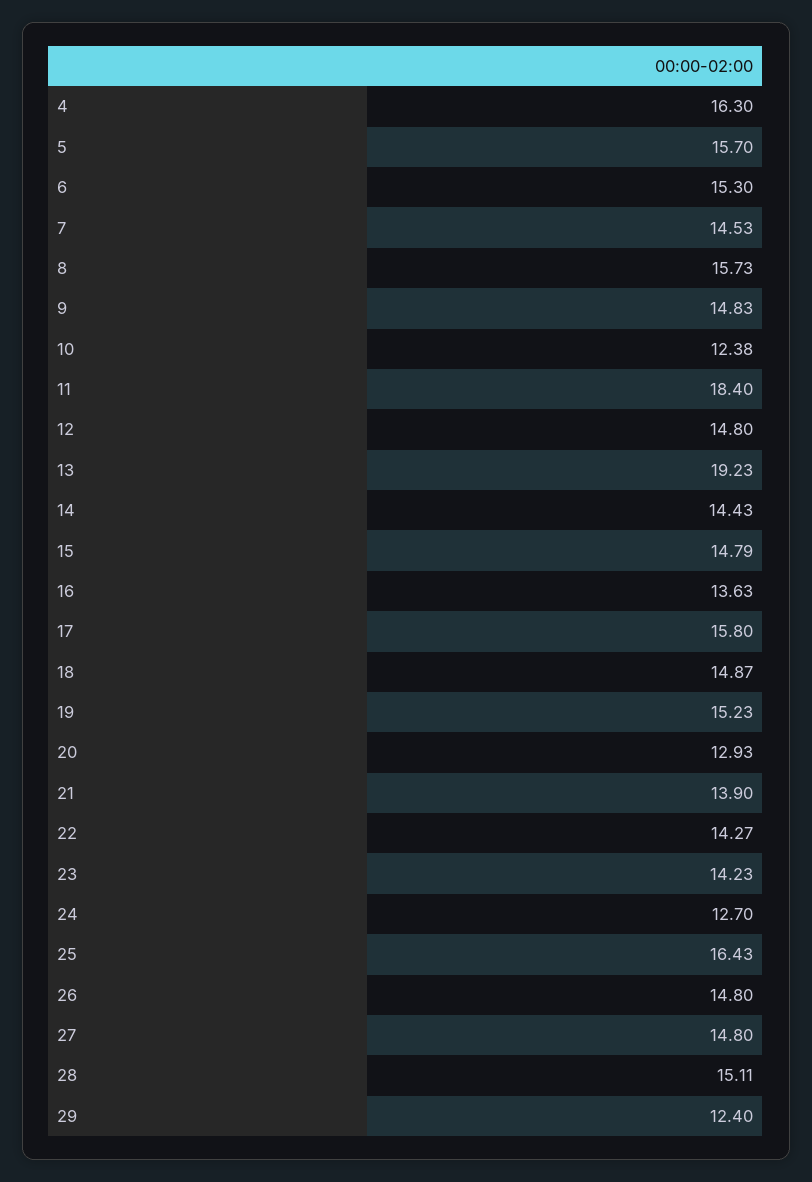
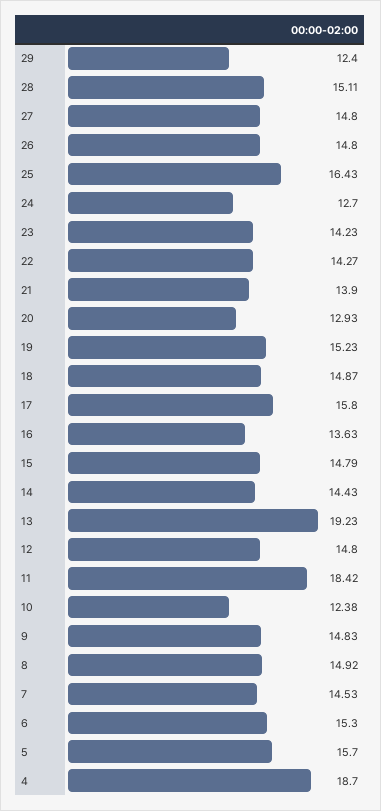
  {
-   "4": 16.3,
+   "4": 18.7,
    "5": 15.7,
    "6": 15.3,
    "7": 14.53,
-   "8": 15.73,
+   "8": 14.92,
    "9": 14.83,
    "10": 12.38,
-   "11": 18.4,
+   "11": 18.42,
    "12": 14.8,
    "13": 19.23,
    "14": 14.43,
    "15": 14.79,
    "16": 13.63,
    "17": 15.8,
    "18": 14.87,
    "19": 15.23,
    "20": 12.93,
    "21": 13.9,
    "22": 14.27,
    "23": 14.23,
    "24": 12.7,
    "25": 16.43,
    "26": 14.8,
    "27": 14.8,
    "28": 15.11,
    "29": 12.4
  }

